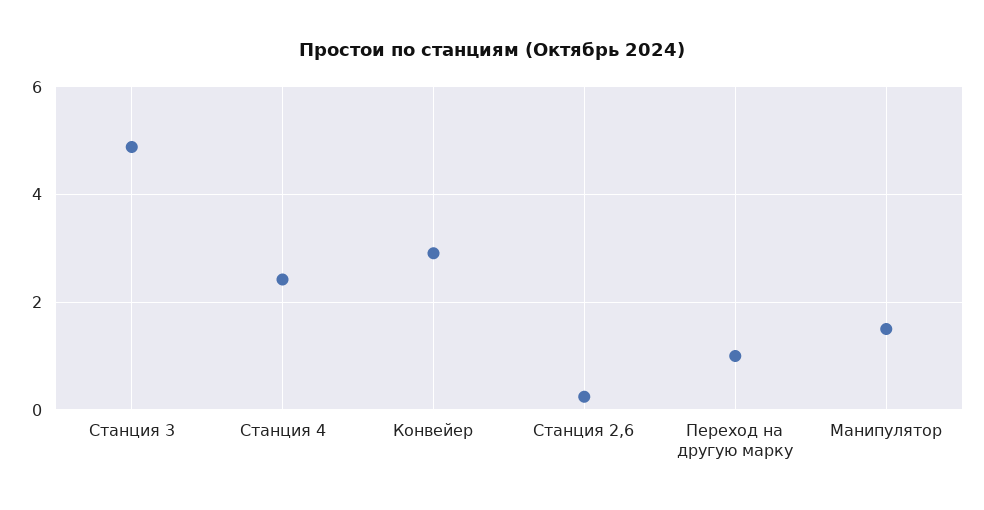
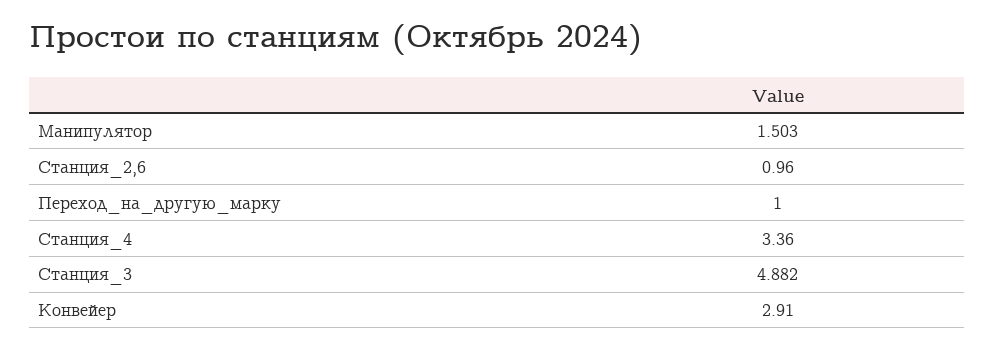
  {
    "Станция 3": 4.882,
-   "Станция 4": 2.4,
+   "Станция 4": 3.36,
    "Конвейер": 2.91,
-   "Станция 2,6": 0.2,
+   "Станция 2,6": 0.96,
    "Переход на другую марку": 1,
    "Манипулятор": 1.503
  }

